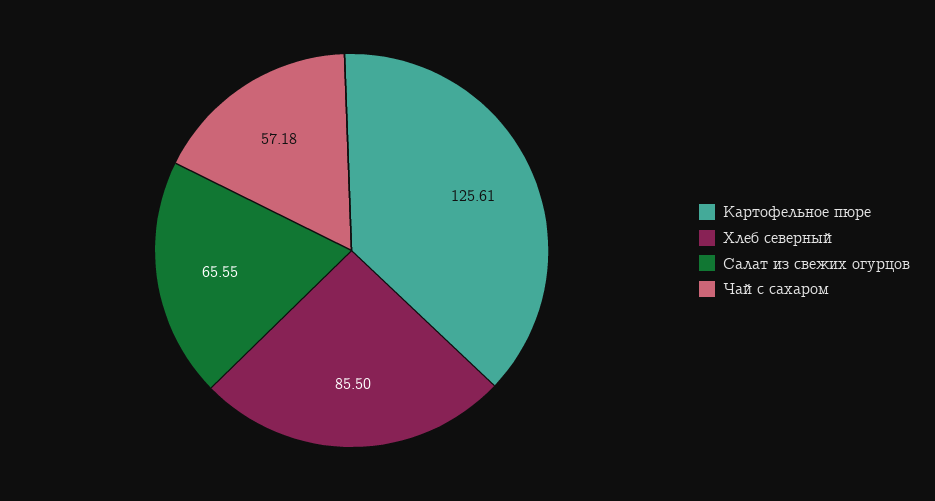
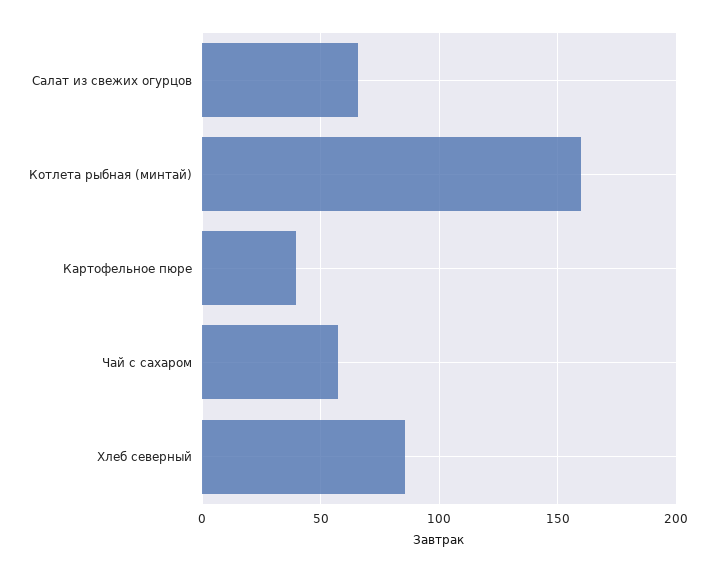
  {
-   "Картофельное пюре": 125.61,
+   "Картофельное пюре": 40,
    "Хлеб северный": 85.5,
    "Салат из свежих огурцов": 65.55,
-   "Чай с сахаром": 57.18
+   "Чай с сахаром": 57.18,
+   "Котлета рыбная (минтай)": 160
  }

